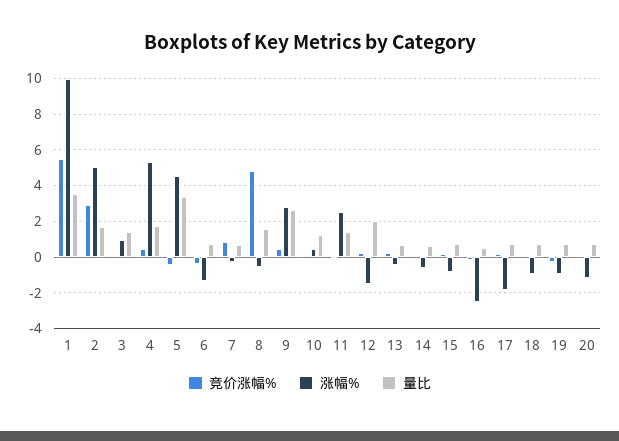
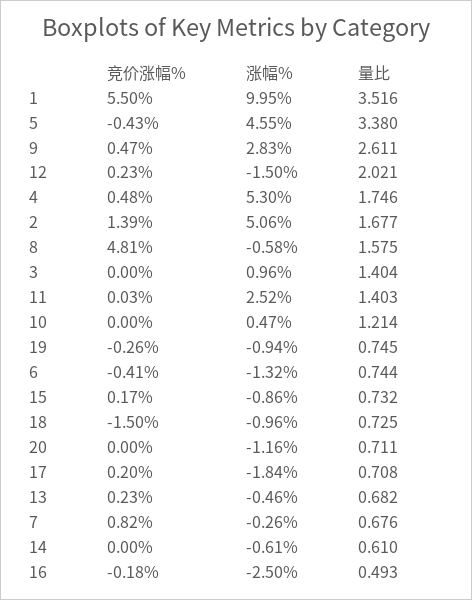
  {
    "竞价涨幅%": {
      "1": 5.5,
-     "2": 3,
+     "2": 1.39,
      "3": 0,
      "4": 0.48,
      "5": -0.43,
      "6": -0.41,
      "7": 0.82,
      "8": 4.81,
      "9": 0.47,
      "10": 0,
      "11": 0.03,
      "12": 0.23,
      "13": 0.23,
      "14": 0,
      "15": 0.17,
      "16": -0.18,
      "17": 0.2,
-     "18": 0,
+     "18": -1.5,
      "19": -0.26,
      "20": 0
    },
    "涨幅%": {
      "1": 9.95,
      "2": 5.06,
      "3": 0.96,
      "4": 5.3,
      "5": 4.55,
      "6": -1.32,
      "7": -0.26,
      "8": -0.58,
      "9": 2.83,
      "10": 0.47,
      "11": 2.52,
      "12": -1.5,
      "13": -0.46,
      "14": -0.61,
      "15": -0.86,
      "16": -2.5,
      "17": -1.84,
      "18": -0.96,
      "19": -0.94,
      "20": -1.16
    },
    "量比": {
      "1": 3.516,
      "2": 1.677,
      "3": 1.404,
      "4": 1.746,
      "5": 3.38,
      "6": 0.744,
      "7": 0.676,
      "8": 1.575,
      "9": 2.611,
      "10": 1.214,
      "11": 1.403,
      "12": 2.021,
      "13": 0.682,
      "14": 0.61,
      "15": 0.732,
      "16": 0.493,
      "17": 0.708,
      "18": 0.725,
      "19": 0.745,
      "20": 0.711
    }
  }

